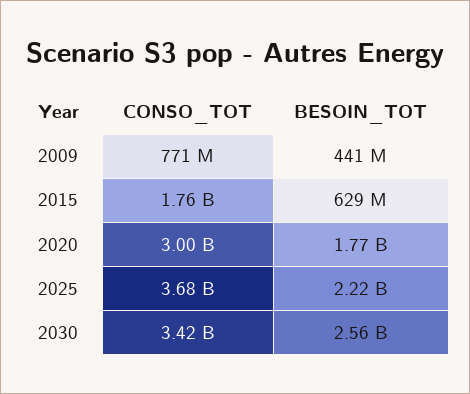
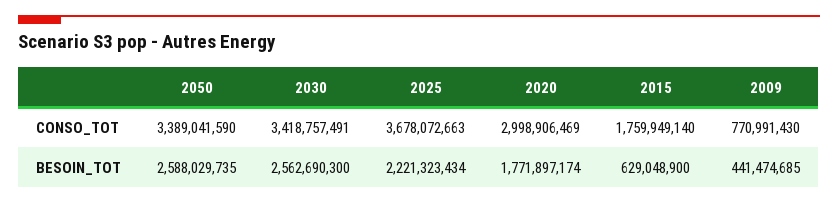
  {
    "CONSO_TOT": {
      "2009": 770991430,
      "2015": 1759949140,
      "2020": 2998906469,
      "2025": 3678072663,
-     "2030": 3418757491
+     "2030": 3418757491,
+     "2050": 3389041590
    },
    "BESOIN_TOT": {
      "2009": 441474685,
      "2015": 629048900,
      "2020": 1771897174,
      "2025": 2221323434,
-     "2030": 2562690300
+     "2030": 2562690300,
+     "2050": 2588029735
    }
  }

